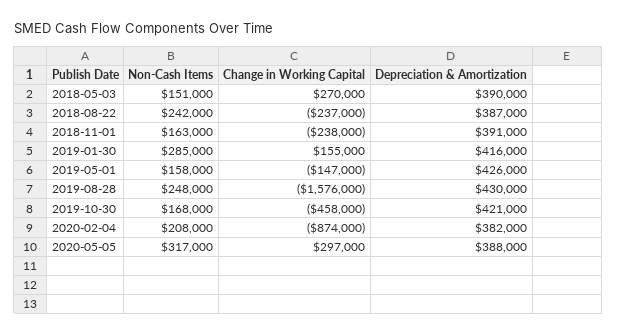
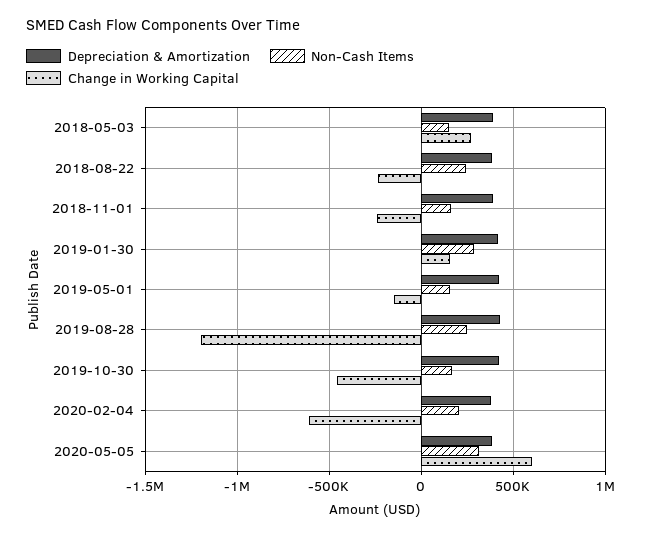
  {
    "Non-Cash Items": {
      "2018-05-03": 151000,
      "2018-08-22": 242000,
      "2018-11-01": 163000,
      "2019-01-30": 285000,
      "2019-05-01": 158000,
      "2019-08-28": 248000,
      "2019-10-30": 168000,
      "2020-02-04": 208000,
      "2020-05-05": 317000
    },
    "Change in Working Capital": {
      "2018-05-03": 270000,
      "2018-08-22": -237000,
      "2018-11-01": -238000,
      "2019-01-30": 155000,
      "2019-05-01": -147000,
-     "2019-08-28": -1576000,
+     "2019-08-28": -1200000,
      "2019-10-30": -458000,
-     "2020-02-04": -874000,
+     "2020-02-04": -600000,
-     "2020-05-05": 297000
+     "2020-05-05": 600000
    },
    "Depreciation & Amortization": {
      "2018-05-03": 390000,
      "2018-08-22": 387000,
      "2018-11-01": 391000,
      "2019-01-30": 416000,
      "2019-05-01": 426000,
      "2019-08-28": 430000,
      "2019-10-30": 421000,
      "2020-02-04": 382000,
      "2020-05-05": 388000
    }
  }

